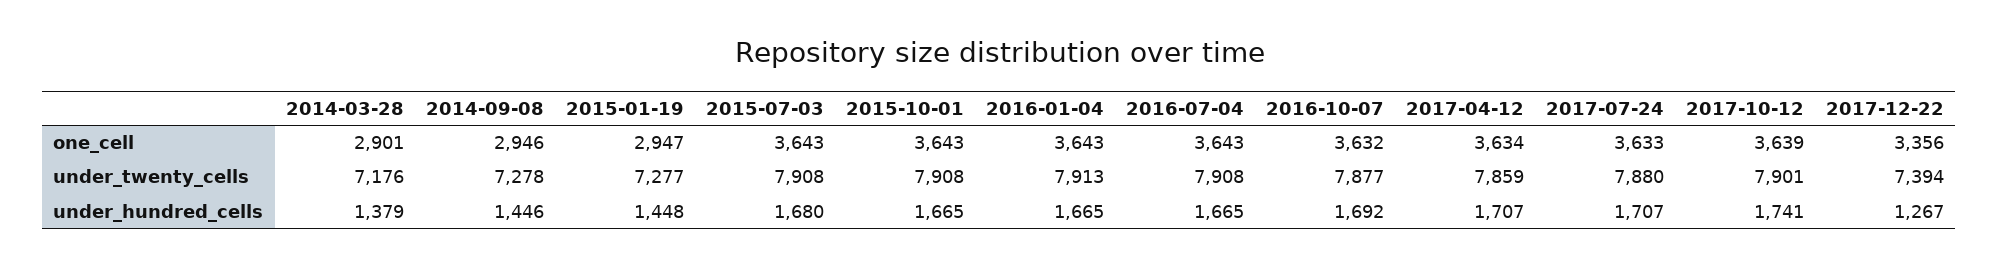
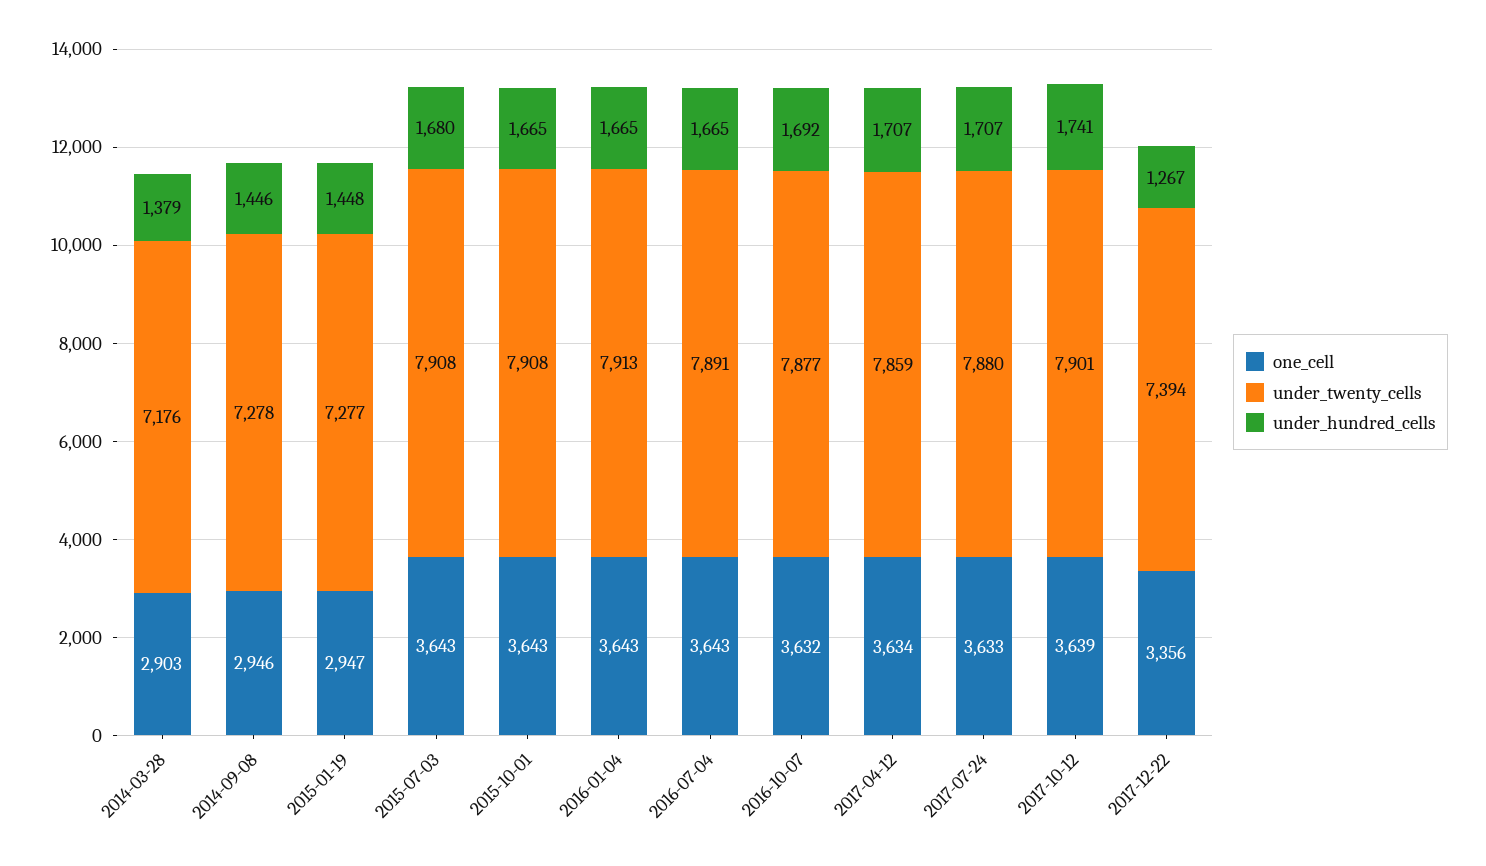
  {
    "one_cell": {
-     "2014-03-28": 2901,
+     "2014-03-28": 2903,
      "2014-09-08": 2946,
      "2015-01-19": 2947,
      "2015-07-03": 3643,
      "2015-10-01": 3643,
      "2016-01-04": 3643,
      "2016-07-04": 3643,
      "2016-10-07": 3632,
      "2017-04-12": 3634,
      "2017-07-24": 3633,
      "2017-10-12": 3639,
      "2017-12-22": 3356
    },
    "under_twenty_cells": {
      "2014-03-28": 7176,
      "2014-09-08": 7278,
      "2015-01-19": 7277,
      "2015-07-03": 7908,
      "2015-10-01": 7908,
      "2016-01-04": 7913,
-     "2016-07-04": 7908,
+     "2016-07-04": 7891,
      "2016-10-07": 7877,
      "2017-04-12": 7859,
      "2017-07-24": 7880,
      "2017-10-12": 7901,
      "2017-12-22": 7394
    },
    "under_hundred_cells": {
      "2014-03-28": 1379,
      "2014-09-08": 1446,
      "2015-01-19": 1448,
      "2015-07-03": 1680,
      "2015-10-01": 1665,
      "2016-01-04": 1665,
      "2016-07-04": 1665,
      "2016-10-07": 1692,
      "2017-04-12": 1707,
      "2017-07-24": 1707,
      "2017-10-12": 1741,
      "2017-12-22": 1267
    }
  }

